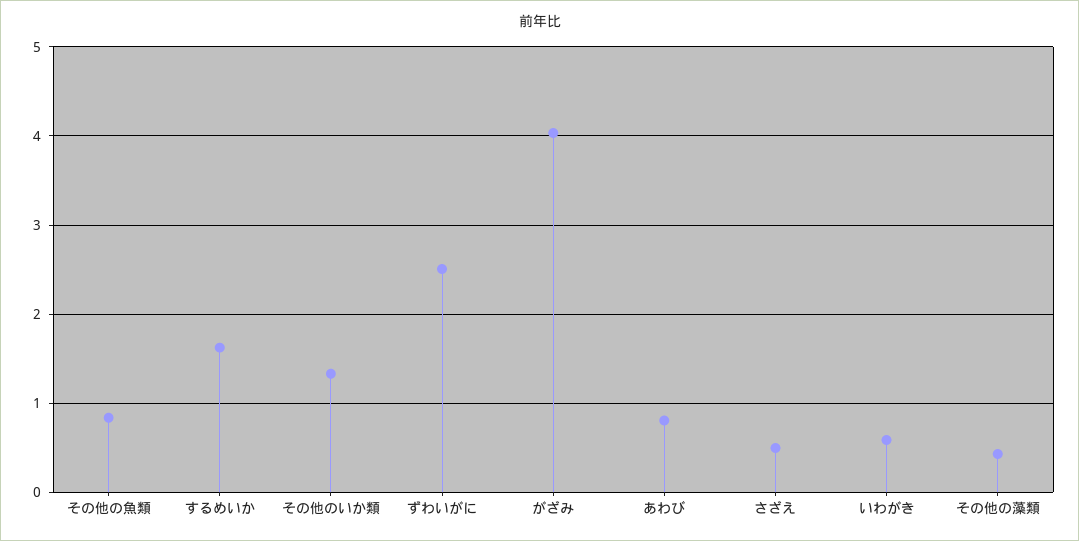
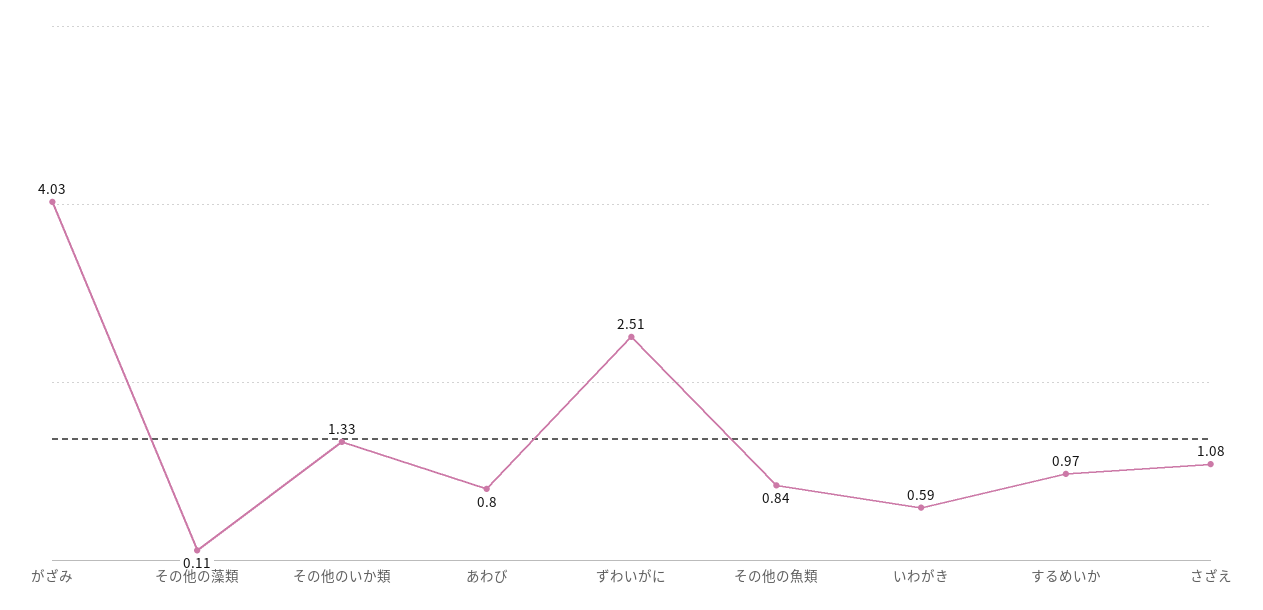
  {
    "その他の魚類": 0.84,
-   "するめいか": 1.6,
+   "するめいか": 0.97,
    "その他のいか類": 1.33,
    "ずわいがに": 2.51,
    "がざみ": 4.03,
    "あわび": 0.8,
-   "さざえ": 0.5,
+   "さざえ": 1.08,
    "いわがき": 0.59,
-   "その他の藻類": 0.4
+   "その他の藻類": 0.11
  }

